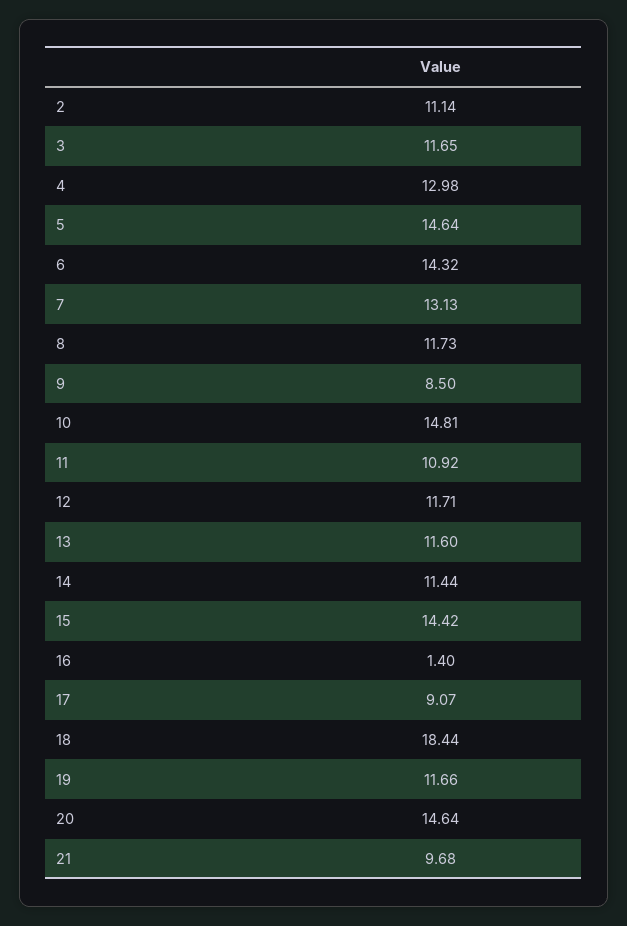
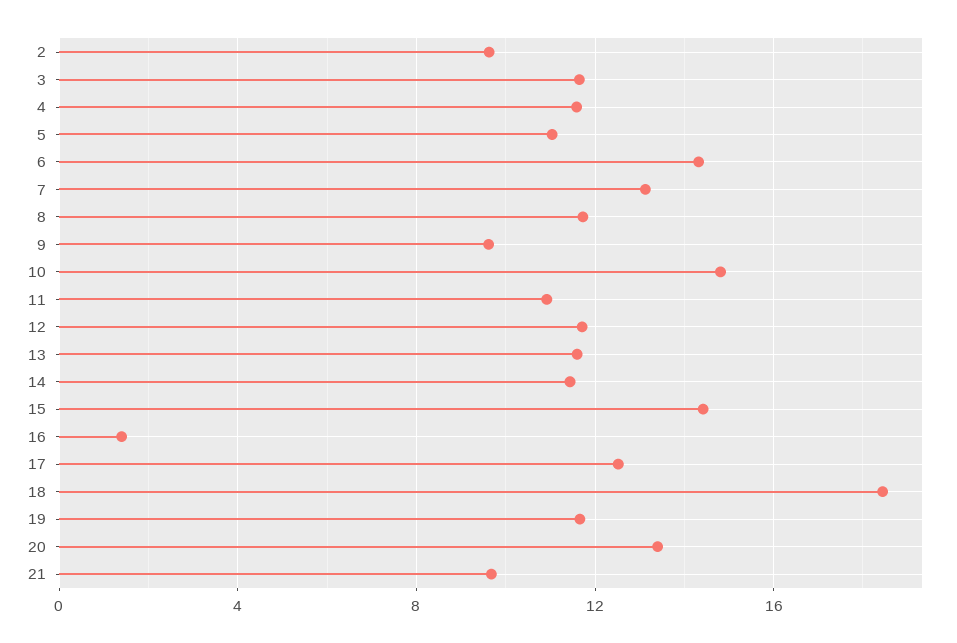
  {
-   "2": 11.14,
+   "2": 9.5,
    "3": 11.65,
-   "4": 12.98,
+   "4": 11.5,
-   "5": 14.64,
+   "5": 11,
    "6": 14.32,
    "7": 13.13,
    "8": 11.73,
-   "9": 8.5,
+   "9": 9.5,
    "10": 14.81,
    "11": 10.92,
    "12": 11.71,
    "13": 11.6,
    "14": 11.44,
    "15": 14.42,
    "16": 1.4,
-   "17": 9.07,
+   "17": 12.5,
    "18": 18.44,
    "19": 11.66,
-   "20": 14.64,
+   "20": 13.5,
    "21": 9.68
  }

